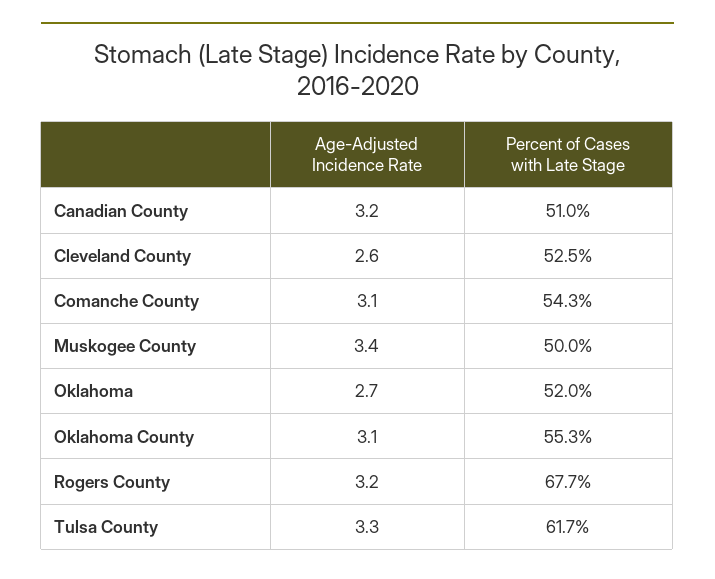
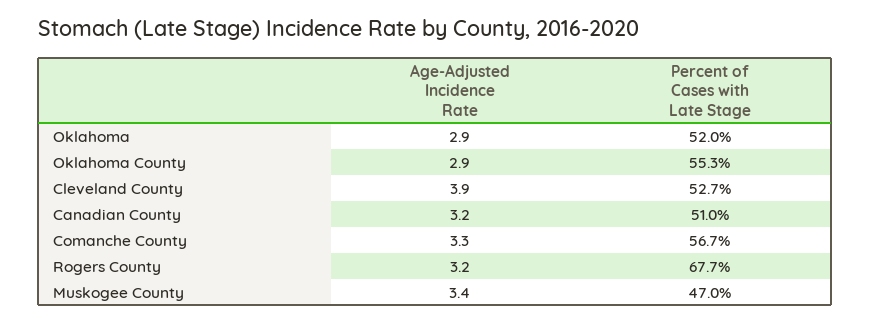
  {
    "Age-Adjusted Incidence Rate": {
      "Canadian County": 3.2,
-     "Cleveland County": 2.6,
+     "Cleveland County": 3.9,
-     "Comanche County": 3.1,
+     "Comanche County": 3.3,
      "Muskogee County": 3.4,
-     "Oklahoma": 2.7,
+     "Oklahoma": 2.9,
-     "Oklahoma County": 3.1,
+     "Oklahoma County": 2.9,
-     "Rogers County": 3.2,
+     "Rogers County": 3.2
-     "Tulsa County": 3.3
    },
    "Percent of Cases with Late Stage": {
      "Canadian County": 51,
-     "Cleveland County": 52.5,
+     "Cleveland County": 52.7,
-     "Comanche County": 54.3,
+     "Comanche County": 56.7,
-     "Muskogee County": 50,
+     "Muskogee County": 47,
      "Oklahoma": 52,
      "Oklahoma County": 55.3,
-     "Rogers County": 67.7,
+     "Rogers County": 67.7
-     "Tulsa County": 61.7
    }
  }

